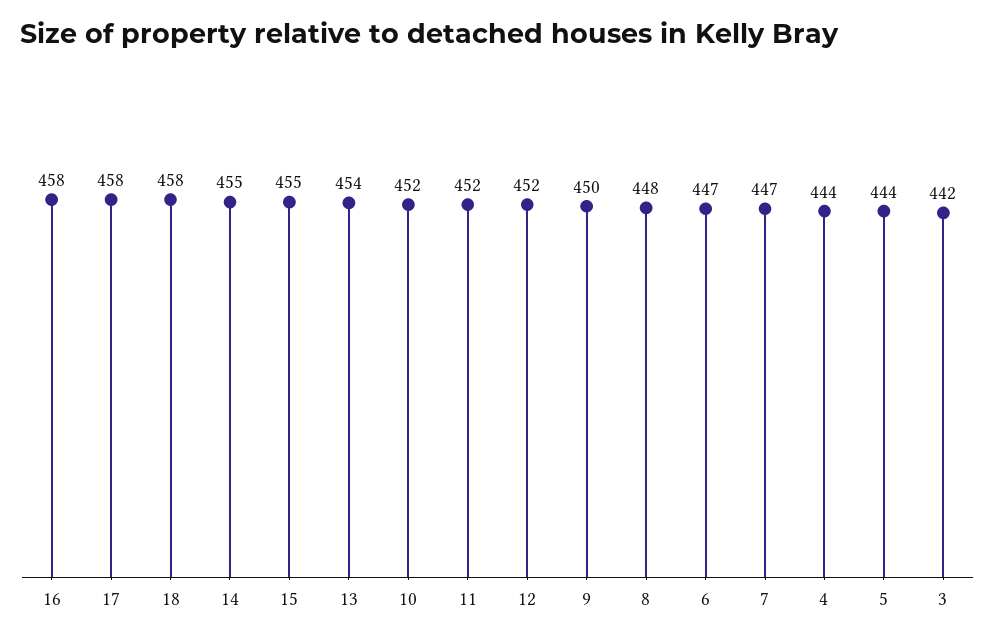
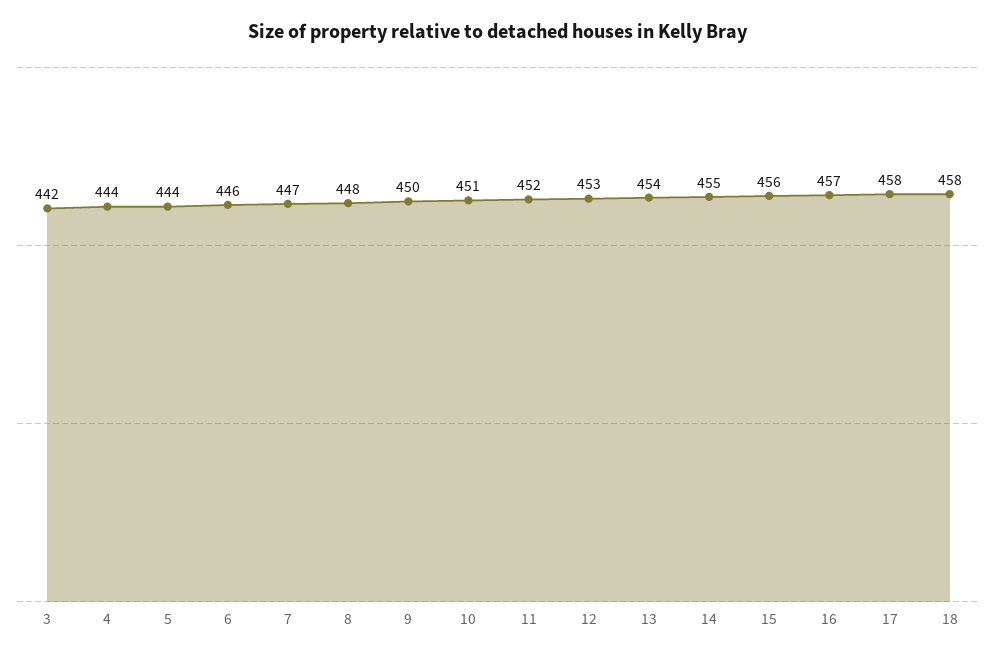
  {
-   "16": 458,
+   "16": 457,
    "17": 458,
    "18": 458,
    "14": 455,
-   "15": 455,
+   "15": 456,
    "13": 454,
-   "10": 452,
+   "10": 451,
    "11": 452,
-   "12": 452,
+   "12": 453,
    "9": 450,
    "8": 448,
-   "6": 447,
+   "6": 446,
    "7": 447,
    "4": 444,
    "5": 444,
    "3": 442
  }

